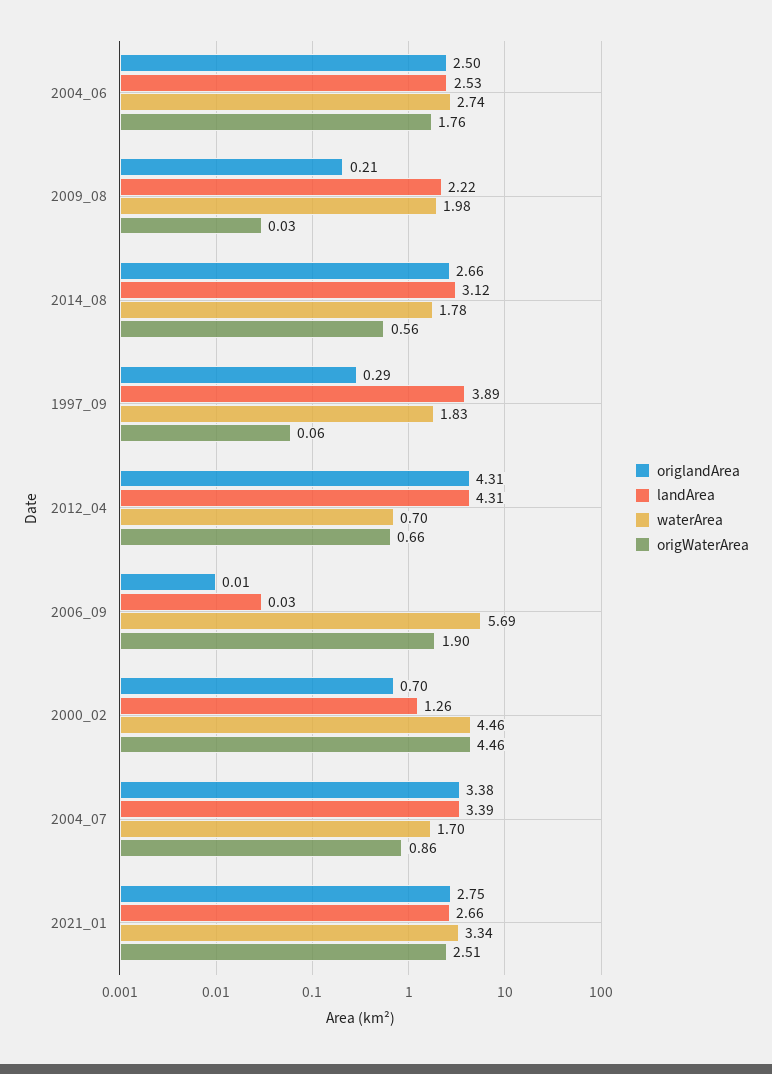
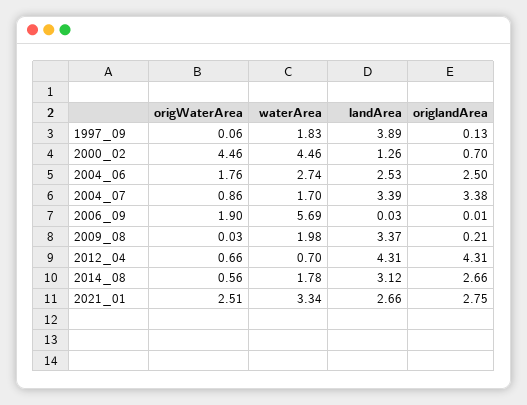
  {
    "origlandArea": {
      "2004_06": 2.5,
      "2009_08": 0.21,
      "2014_08": 2.66,
-     "1997_09": 0.29,
+     "1997_09": 0.13,
      "2012_04": 4.31,
      "2006_09": 0.01,
      "2000_02": 0.7,
      "2004_07": 3.38,
      "2021_01": 2.75
    },
    "landArea": {
      "2004_06": 2.53,
-     "2009_08": 2.22,
+     "2009_08": 3.37,
      "2014_08": 3.12,
      "1997_09": 3.89,
      "2012_04": 4.31,
      "2006_09": 0.03,
      "2000_02": 1.26,
      "2004_07": 3.39,
      "2021_01": 2.66
    },
    "waterArea": {
      "2004_06": 2.74,
      "2009_08": 1.98,
      "2014_08": 1.78,
      "1997_09": 1.83,
      "2012_04": 0.7,
      "2006_09": 5.69,
      "2000_02": 4.46,
      "2004_07": 1.7,
      "2021_01": 3.34
    },
    "origWaterArea": {
      "2004_06": 1.76,
      "2009_08": 0.03,
      "2014_08": 0.56,
      "1997_09": 0.06,
      "2012_04": 0.66,
      "2006_09": 1.9,
      "2000_02": 4.46,
      "2004_07": 0.86,
      "2021_01": 2.51
    }
  }

